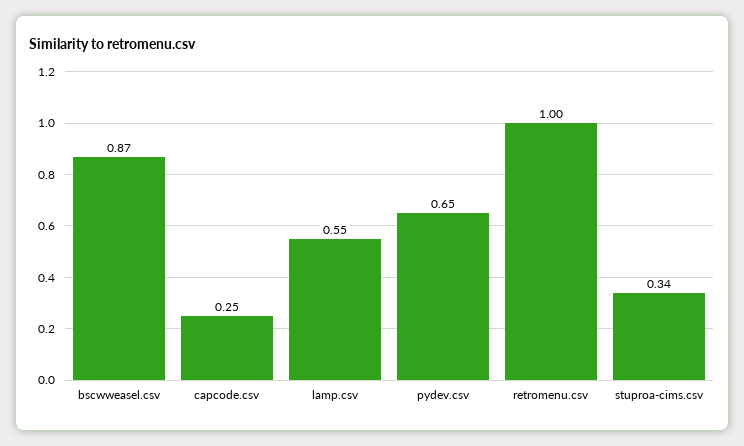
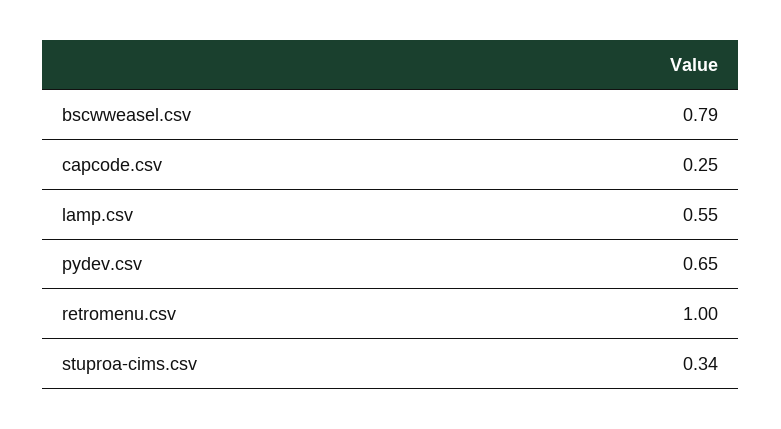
  {
-   "bscwweasel.csv": 0.87,
+   "bscwweasel.csv": 0.79,
    "capcode.csv": 0.25,
    "lamp.csv": 0.55,
    "pydev.csv": 0.65,
    "retromenu.csv": 1,
    "stuproa-cims.csv": 0.34
  }

